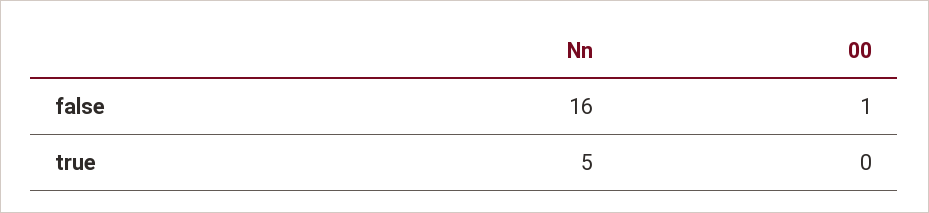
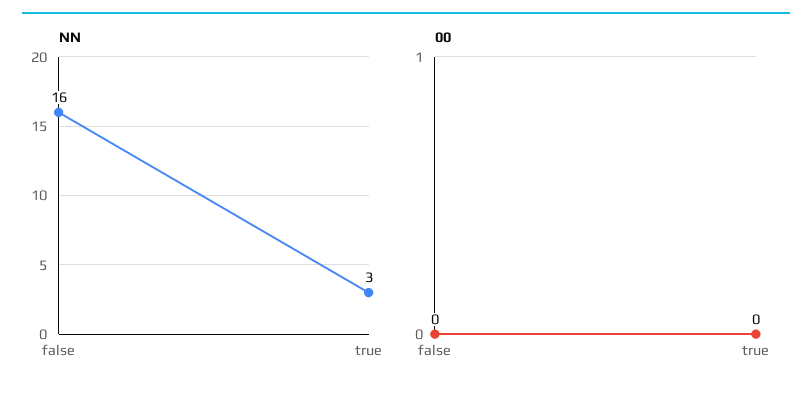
  {
    "Nn": {
      "false": 16,
-     "true": 5
+     "true": 3
    },
    "00": {
-     "false": 1,
+     "false": 0,
      "true": 0
    }
  }

